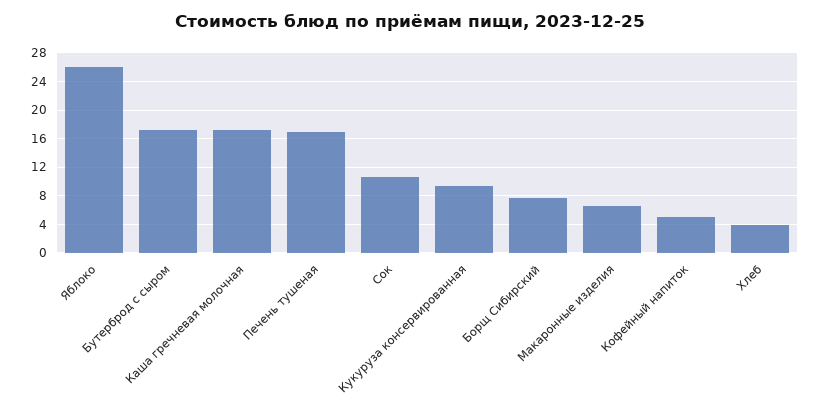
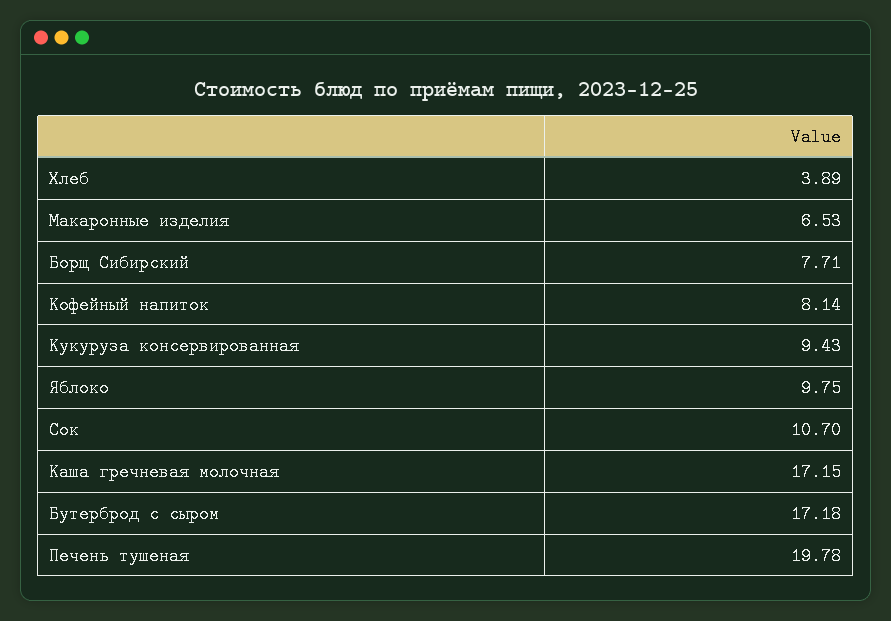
  {
-   "Яблоко": 26,
+   "Яблоко": 9.75,
    "Бутерброд с сыром": 17.18,
    "Каша гречневая молочная": 17.15,
-   "Печень тушеная": 17,
+   "Печень тушеная": 19.78,
    "Сок": 10.7,
    "Кукуруза консервированная": 9.43,
    "Борщ Сибирский": 7.71,
    "Макаронные изделия": 6.53,
-   "Кофейный напиток": 5,
+   "Кофейный напиток": 8.14,
    "Хлеб": 3.89
  }

